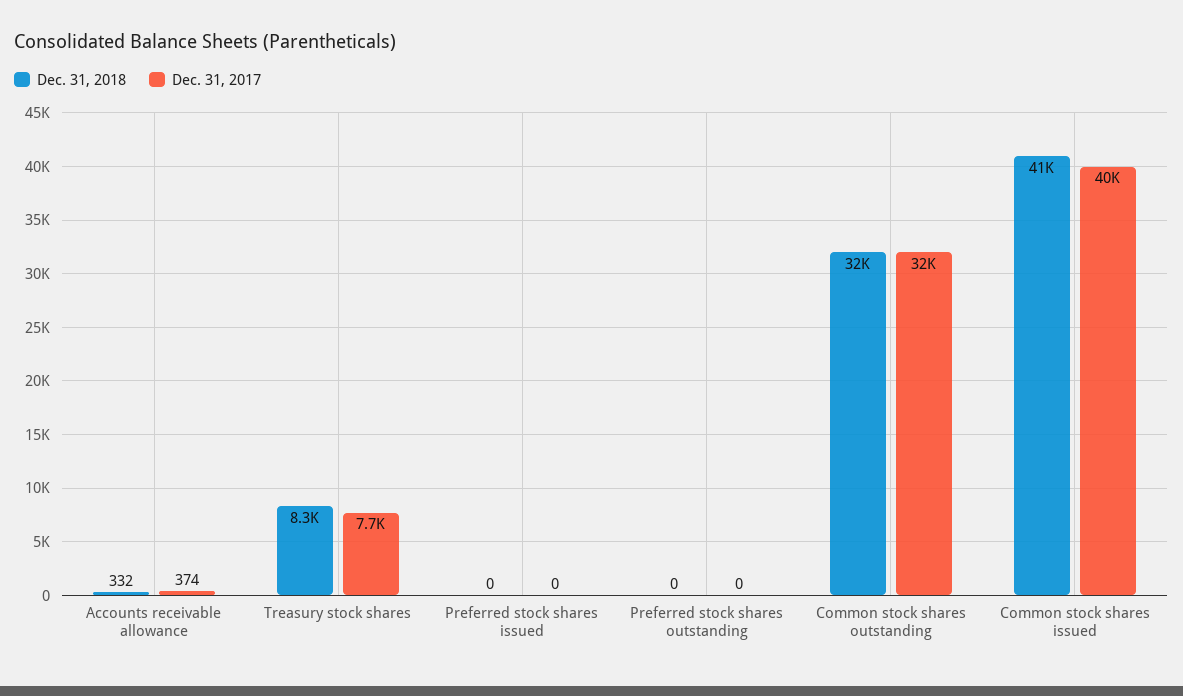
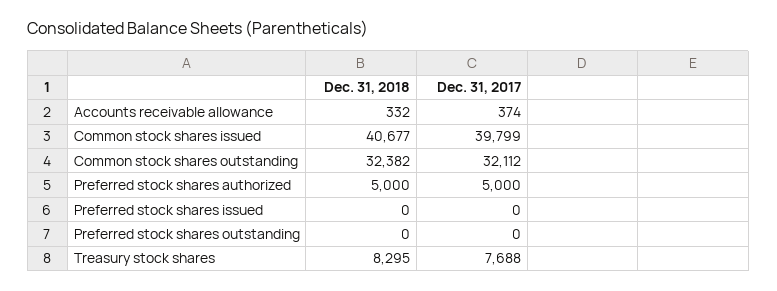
  {
    "Dec. 31, 2018": {
      "Accounts receivable allowance": 332,
      "Treasury stock shares": 8295,
      "Preferred stock shares issued": 0,
      "Preferred stock shares outstanding": 0,
      "Common stock shares outstanding": 32382,
-     "Common stock shares issued": 40677
+     "Common stock shares issued": 40677,
+     "Preferred stock shares authorized": 5000
    },
    "Dec. 31, 2017": {
      "Accounts receivable allowance": 374,
      "Treasury stock shares": 7688,
      "Preferred stock shares issued": 0,
      "Preferred stock shares outstanding": 0,
      "Common stock shares outstanding": 32112,
-     "Common stock shares issued": 39799
+     "Common stock shares issued": 39799,
+     "Preferred stock shares authorized": 5000
    }
  }

